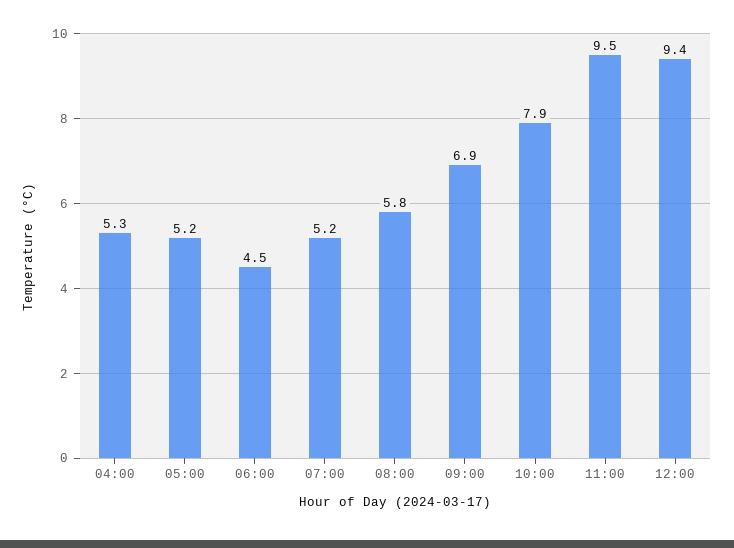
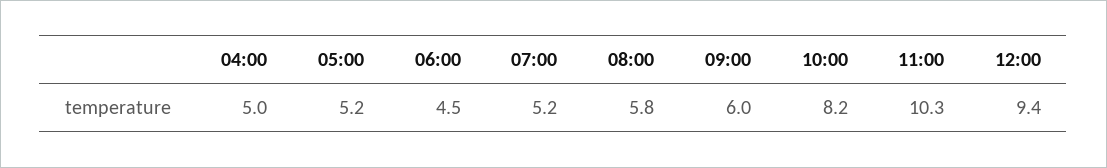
  {
-   "04:00": 5.3,
+   "04:00": 5,
    "05:00": 5.2,
    "06:00": 4.5,
    "07:00": 5.2,
    "08:00": 5.8,
-   "09:00": 6.9,
+   "09:00": 6,
-   "10:00": 7.9,
+   "10:00": 8.2,
-   "11:00": 9.5,
+   "11:00": 10.3,
    "12:00": 9.4
  }

